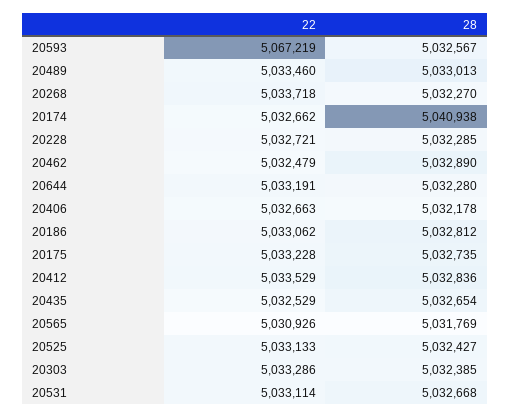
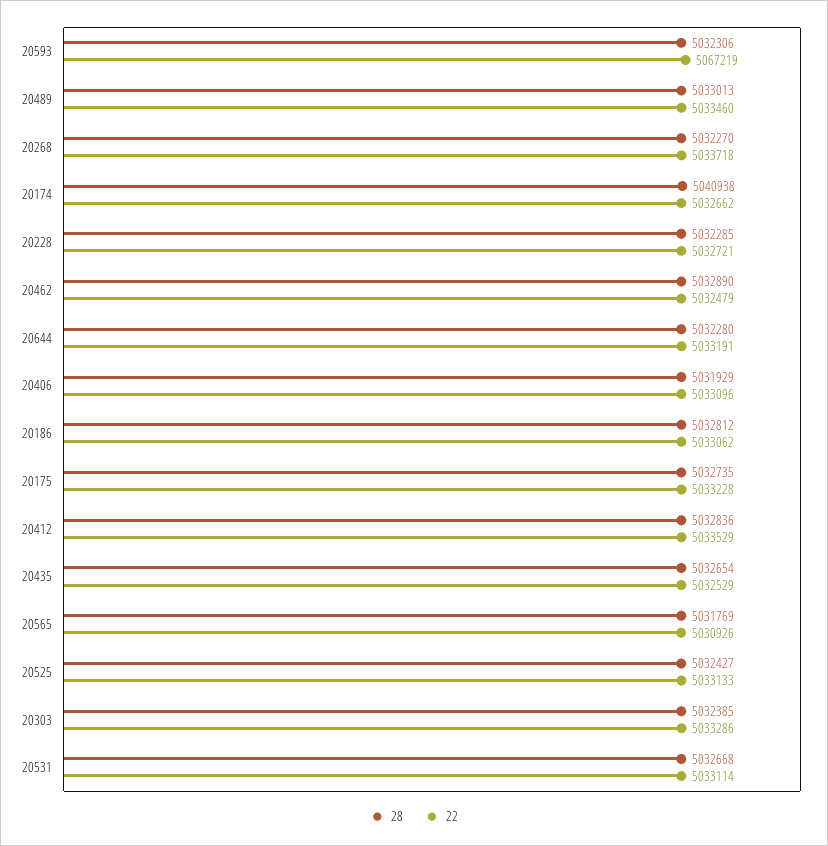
  {
    "22": {
      "20593": 5067219,
      "20489": 5033460,
      "20268": 5033718,
      "20174": 5032662,
      "20228": 5032721,
      "20462": 5032479,
      "20644": 5033191,
-     "20406": 5032663,
+     "20406": 5033096,
      "20186": 5033062,
      "20175": 5033228,
      "20412": 5033529,
      "20435": 5032529,
      "20565": 5030926,
      "20525": 5033133,
      "20303": 5033286,
      "20531": 5033114
    },
    "28": {
-     "20593": 5032567,
+     "20593": 5032306,
      "20489": 5033013,
      "20268": 5032270,
      "20174": 5040938,
      "20228": 5032285,
      "20462": 5032890,
      "20644": 5032280,
-     "20406": 5032178,
+     "20406": 5031929,
      "20186": 5032812,
      "20175": 5032735,
      "20412": 5032836,
      "20435": 5032654,
      "20565": 5031769,
      "20525": 5032427,
      "20303": 5032385,
      "20531": 5032668
    }
  }

